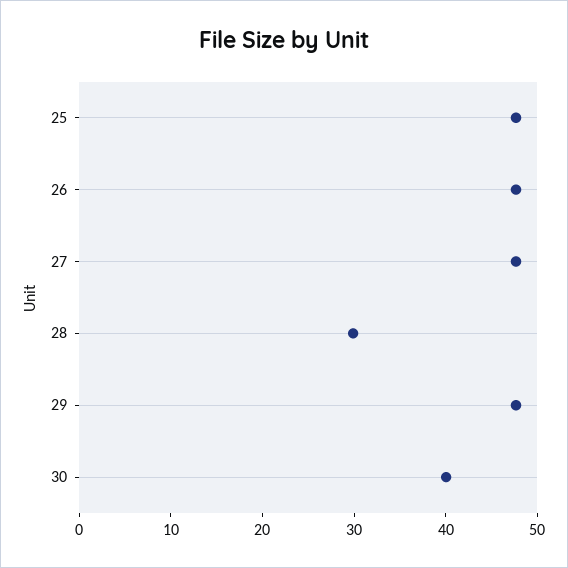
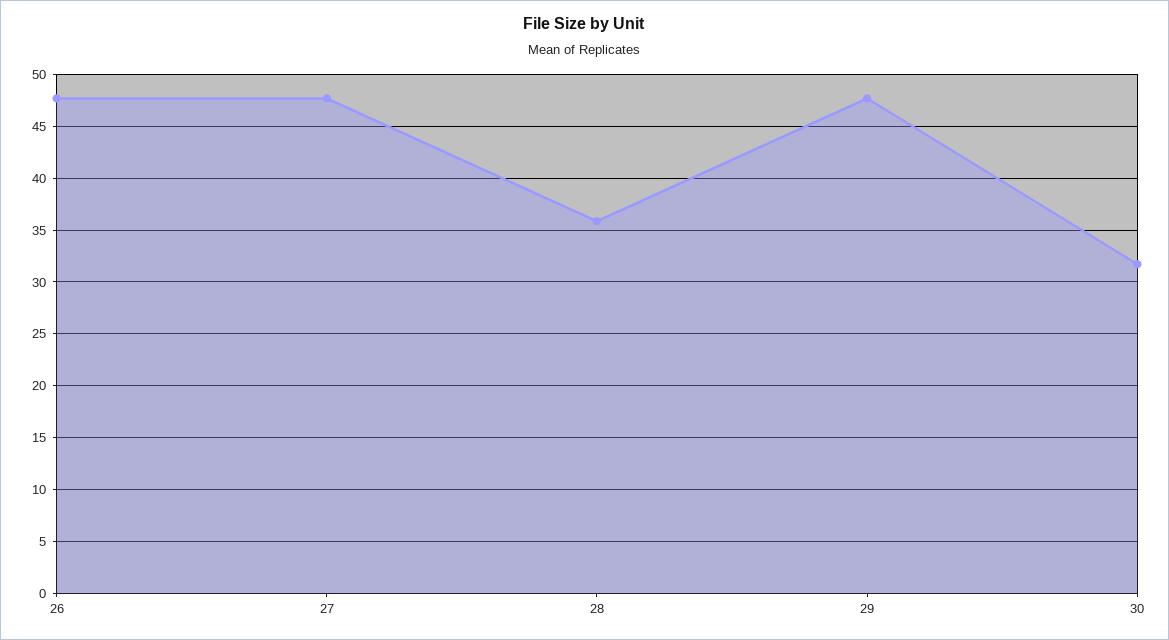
  {
-   "25": 48,
    "26": 48,
    "27": 48,
-   "28": 30,
+   "28": 36,
    "29": 48,
-   "30": 40
+   "30": 32
  }

